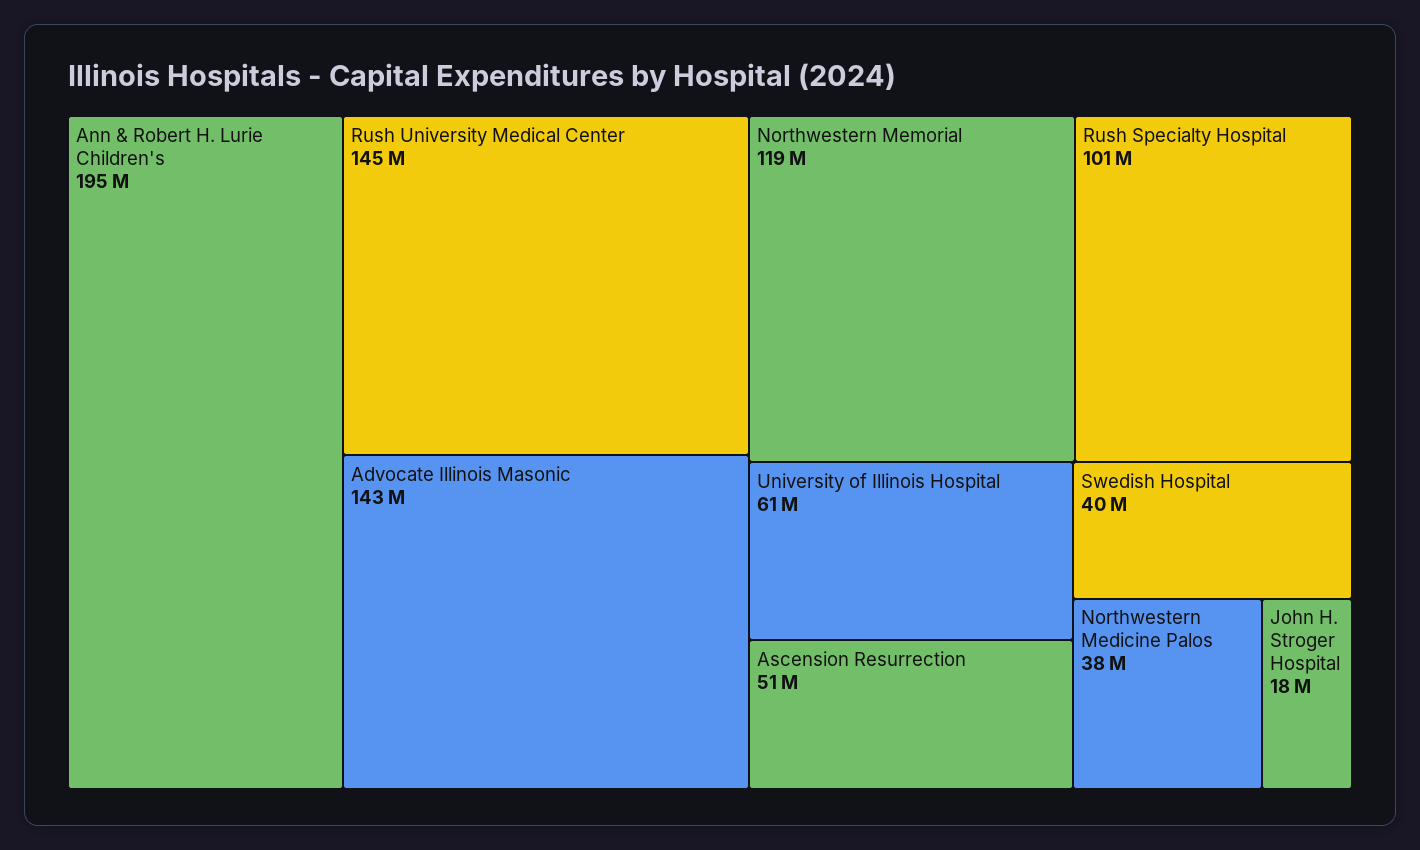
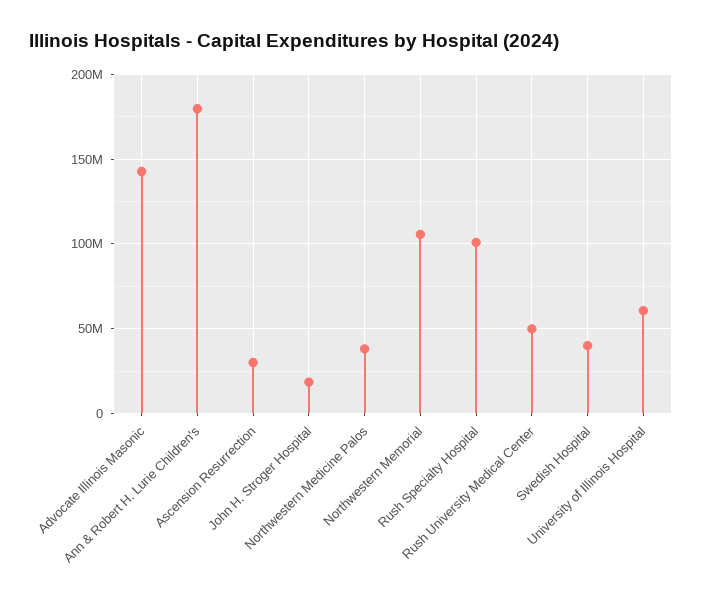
  {
-   "Ann & Robert H. Lurie Children's": 195000000,
+   "Ann & Robert H. Lurie Children's": 180000000,
-   "Rush University Medical Center": 145000000,
+   "Rush University Medical Center": 50000000,
    "Advocate Illinois Masonic": 143000000,
-   "Northwestern Memorial": 119000000,
+   "Northwestern Memorial": 105000000,
    "Rush Specialty Hospital": 101000000,
    "University of Illinois Hospital": 61000000,
-   "Ascension Resurrection": 51000000,
+   "Ascension Resurrection": 30000000,
    "Swedish Hospital": 40000000,
    "Northwestern Medicine Palos": 38000000,
    "John H. Stroger Hospital": 18000000
  }

